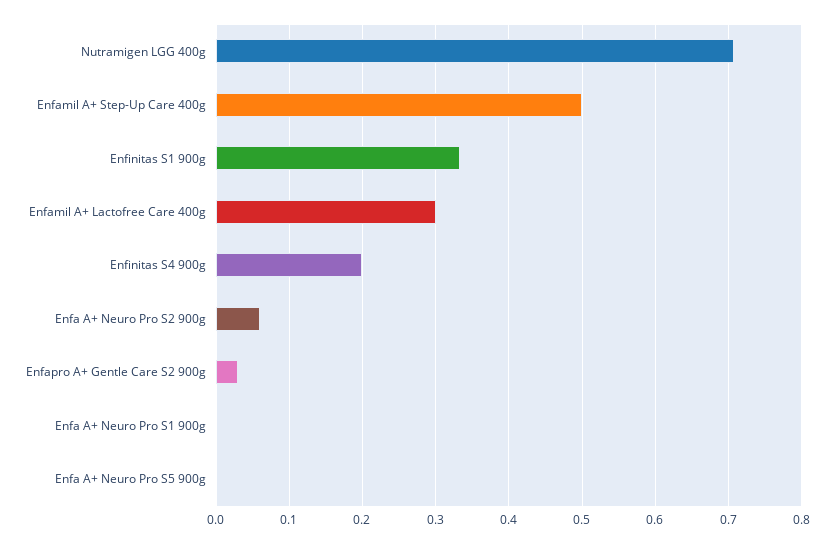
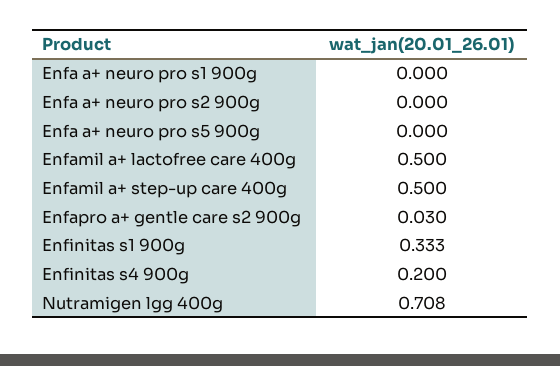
  {
    "Nutramigen LGG 400g": 0.708,
    "Enfamil A+ Step-Up Care 400g": 0.5,
    "Enfinitas S1 900g": 0.333,
-   "Enfamil A+ Lactofree Care 400g": 0.3,
+   "Enfamil A+ Lactofree Care 400g": 0.5,
    "Enfinitas S4 900g": 0.2,
-   "Enfa A+ Neuro Pro S2 900g": 0.06,
+   "Enfa A+ Neuro Pro S2 900g": 0,
    "Enfapro A+ Gentle Care S2 900g": 0.03,
    "Enfa A+ Neuro Pro S1 900g": 0,
    "Enfa A+ Neuro Pro S5 900g": 0
  }

